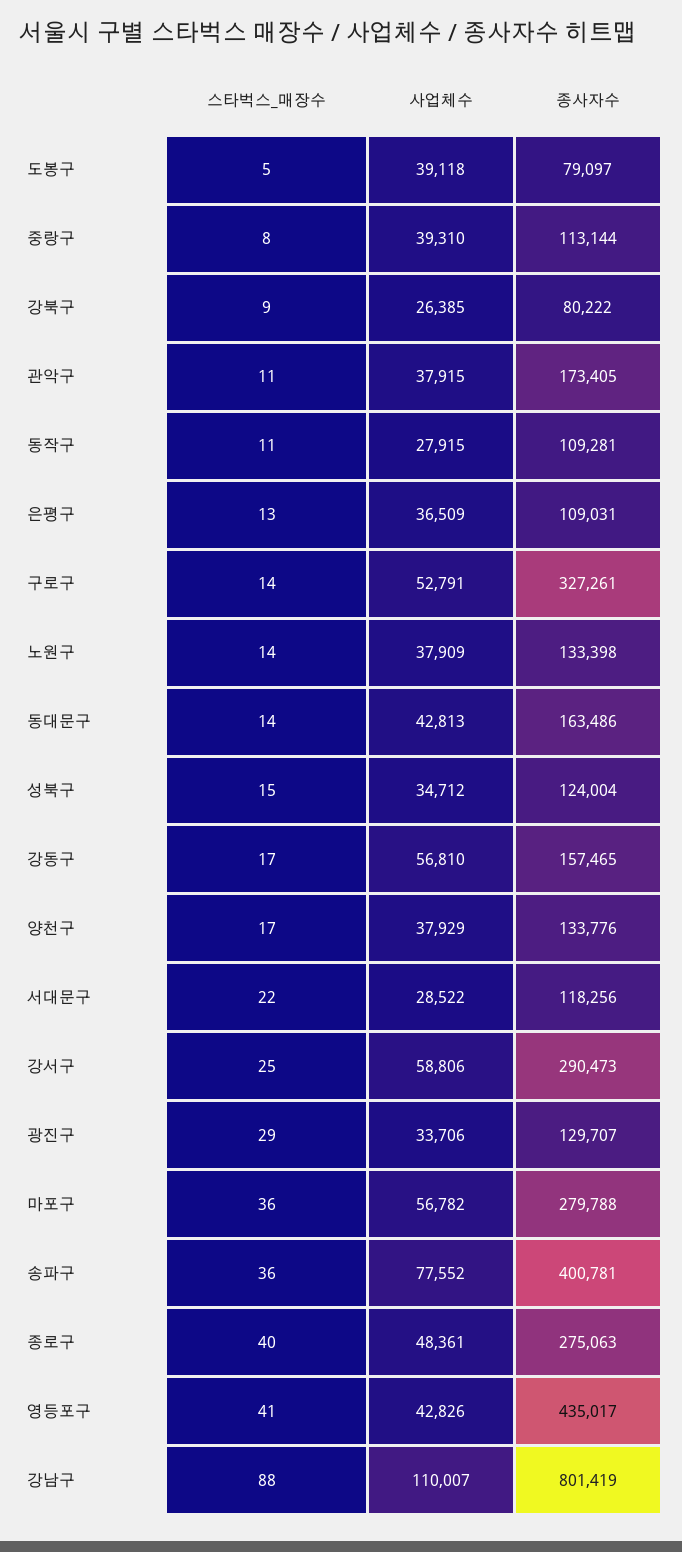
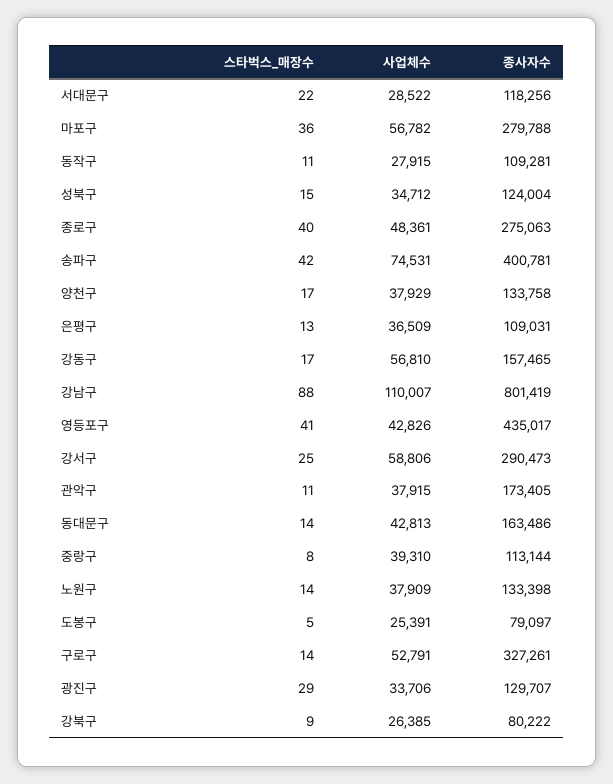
  {
    "스타벅스_매장수": {
      "도봉구": 5,
      "중랑구": 8,
      "강북구": 9,
      "관악구": 11,
      "동작구": 11,
      "은평구": 13,
      "구로구": 14,
      "노원구": 14,
      "동대문구": 14,
      "성북구": 15,
      "강동구": 17,
      "양천구": 17,
      "서대문구": 22,
      "강서구": 25,
      "광진구": 29,
      "마포구": 36,
-     "송파구": 36,
+     "송파구": 42,
      "종로구": 40,
      "영등포구": 41,
      "강남구": 88
    },
    "사업체수": {
-     "도봉구": 39118,
+     "도봉구": 25391,
      "중랑구": 39310,
      "강북구": 26385,
      "관악구": 37915,
      "동작구": 27915,
      "은평구": 36509,
      "구로구": 52791,
      "노원구": 37909,
      "동대문구": 42813,
      "성북구": 34712,
      "강동구": 56810,
      "양천구": 37929,
      "서대문구": 28522,
      "강서구": 58806,
      "광진구": 33706,
      "마포구": 56782,
-     "송파구": 77552,
+     "송파구": 74531,
      "종로구": 48361,
      "영등포구": 42826,
      "강남구": 110007
    },
    "종사자수": {
      "도봉구": 79097,
      "중랑구": 113144,
      "강북구": 80222,
      "관악구": 173405,
      "동작구": 109281,
      "은평구": 109031,
      "구로구": 327261,
      "노원구": 133398,
      "동대문구": 163486,
      "성북구": 124004,
      "강동구": 157465,
-     "양천구": 133776,
+     "양천구": 133758,
      "서대문구": 118256,
      "강서구": 290473,
      "광진구": 129707,
      "마포구": 279788,
      "송파구": 400781,
      "종로구": 275063,
      "영등포구": 435017,
      "강남구": 801419
    }
  }

